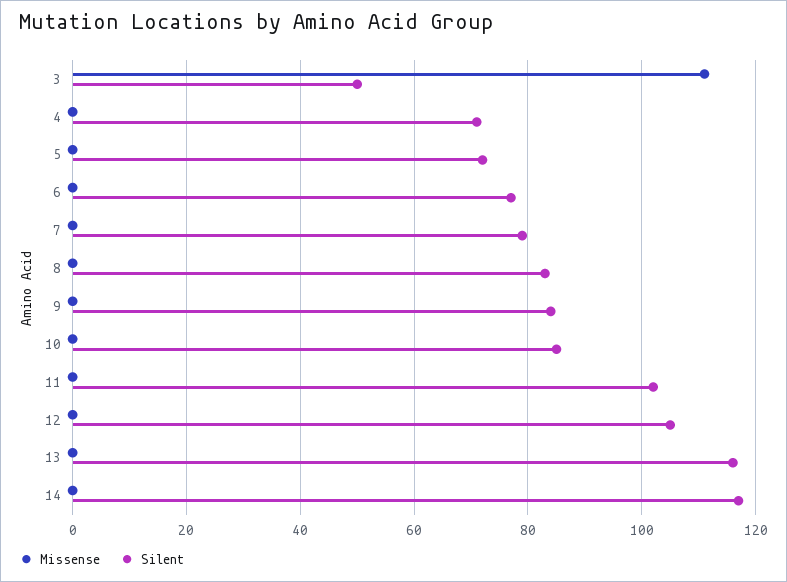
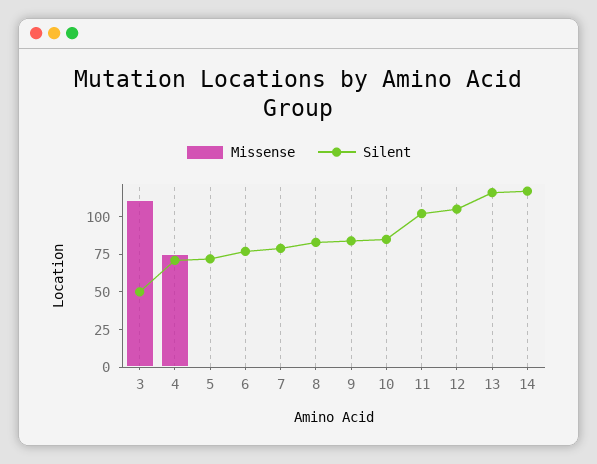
  {
    "Missense": {
      "3": 110,
-     "4": 0,
+     "4": 75,
      "5": 0,
      "6": 0,
      "7": 0,
      "8": 0,
      "9": 0,
      "10": 0,
      "11": 0,
      "12": 0,
      "13": 0,
      "14": 0
    },
    "Silent": {
      "3": 50,
      "4": 70,
      "5": 70,
      "6": 75,
      "7": 80,
      "8": 85,
      "9": 85,
      "10": 85,
      "11": 100,
      "12": 105,
      "13": 115,
      "14": 115
    }
  }

